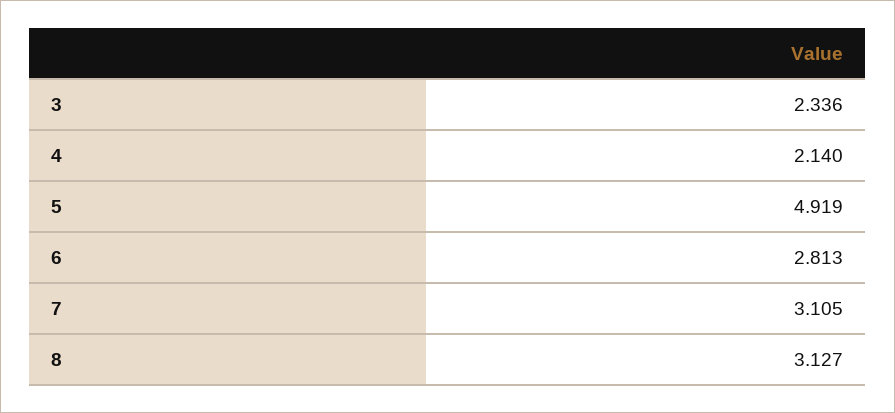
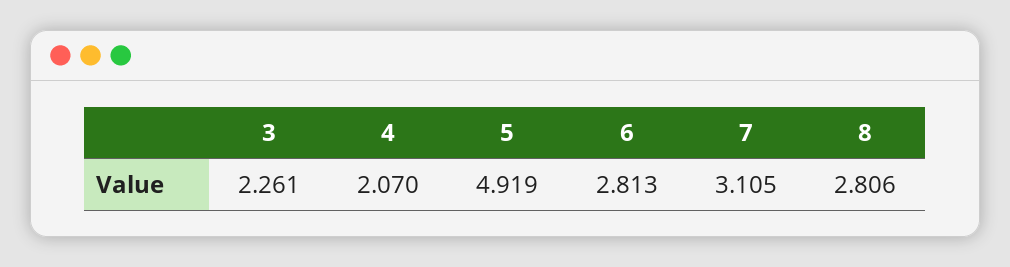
  {
-   "3": 2.336,
+   "3": 2.261,
-   "4": 2.14,
+   "4": 2.07,
    "5": 4.919,
    "6": 2.813,
    "7": 3.105,
-   "8": 3.127
+   "8": 2.806
  }

